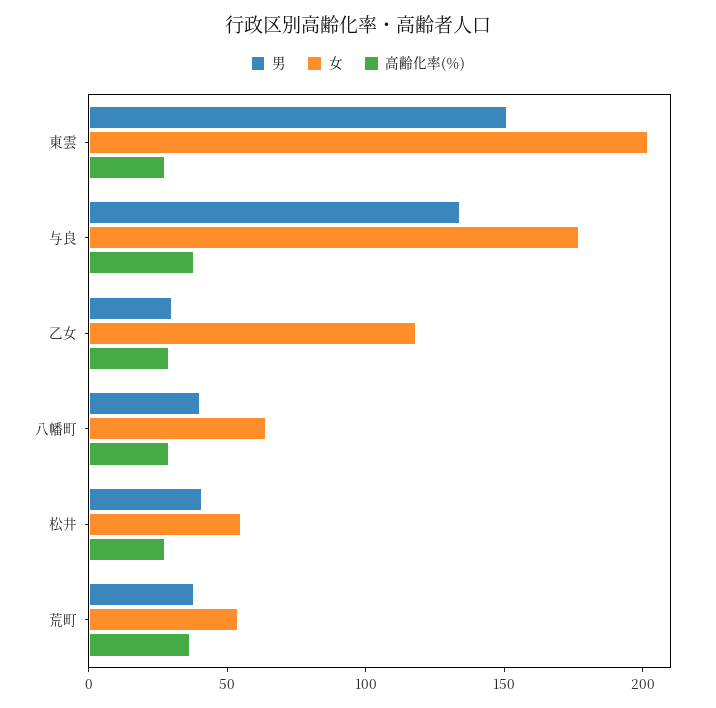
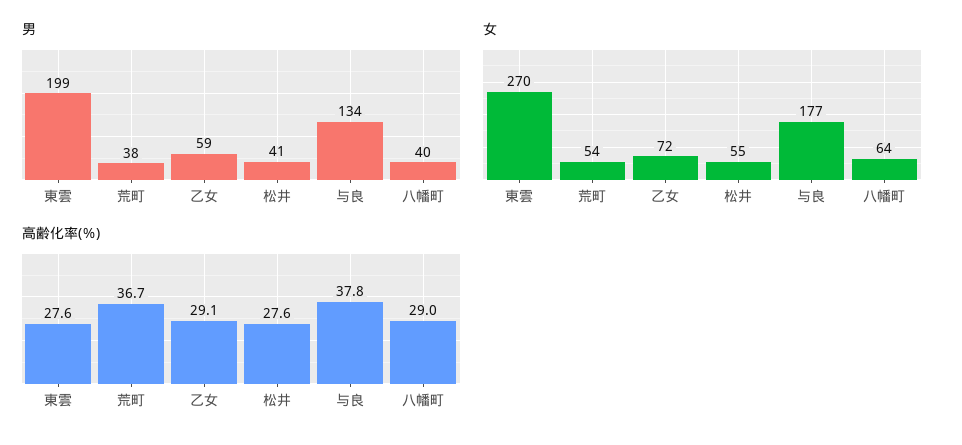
  {
    "男": {
-     "東雲": 150,
+     "東雲": 199,
      "与良": 134,
-     "乙女": 30,
+     "乙女": 59,
      "八幡町": 40,
      "松井": 41,
      "荒町": 38
    },
    "女": {
-     "東雲": 200,
+     "東雲": 270,
      "与良": 177,
-     "乙女": 120,
+     "乙女": 72,
      "八幡町": 64,
      "松井": 55,
      "荒町": 54
    },
    "高齢化率(％)": {
      "東雲": 27.6,
      "与良": 37.8,
      "乙女": 29.1,
      "八幡町": 29,
      "松井": 27.6,
      "荒町": 36.7
    }
  }

